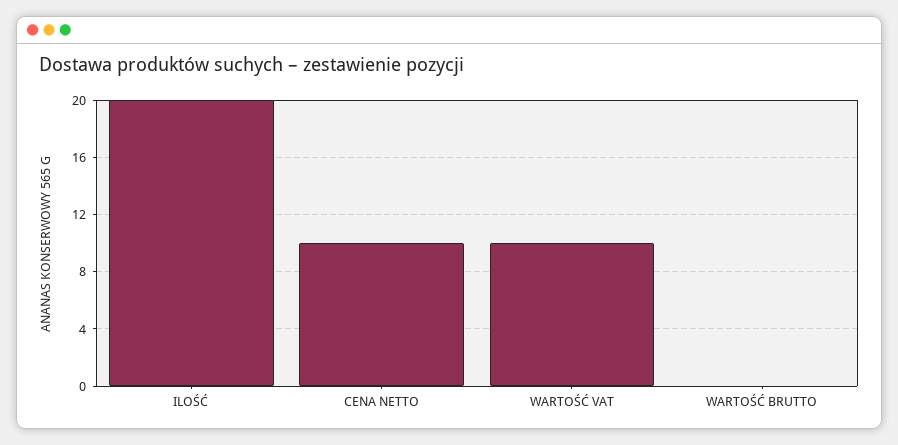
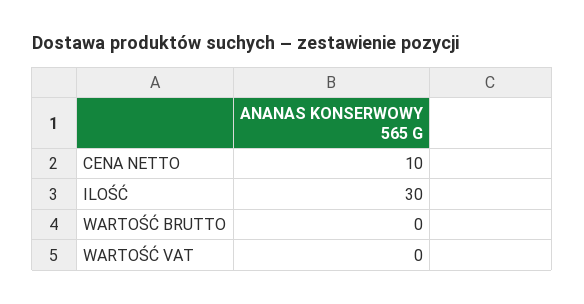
  {
-   "ILOŚĆ": 20,
+   "ILOŚĆ": 30,
    "CENA NETTO": 10,
-   "WARTOŚĆ VAT": 10,
+   "WARTOŚĆ VAT": 0,
    "WARTOŚĆ BRUTTO": 0
  }

